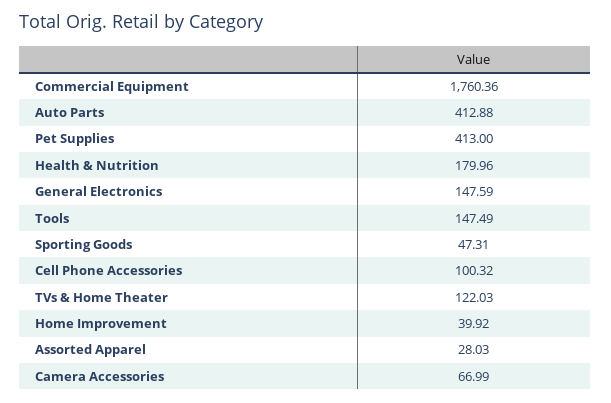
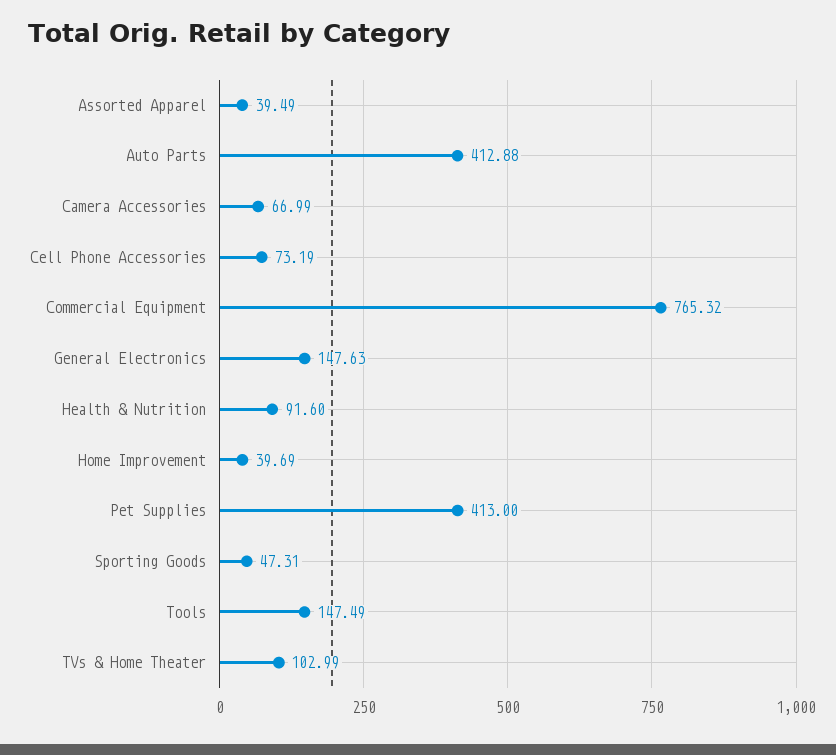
  {
-   "Commercial Equipment": 1760.36,
+   "Commercial Equipment": 765.32,
    "Auto Parts": 412.88,
    "Pet Supplies": 413,
-   "Health & Nutrition": 179.96,
+   "Health & Nutrition": 91.6,
-   "General Electronics": 147.59,
+   "General Electronics": 147.63,
    "Tools": 147.49,
    "Sporting Goods": 47.31,
-   "Cell Phone Accessories": 100.32,
+   "Cell Phone Accessories": 73.19,
-   "TVs & Home Theater": 122.03,
+   "TVs & Home Theater": 102.99,
-   "Home Improvement": 39.92,
+   "Home Improvement": 39.69,
-   "Assorted Apparel": 28.03,
+   "Assorted Apparel": 39.49,
    "Camera Accessories": 66.99
  }

